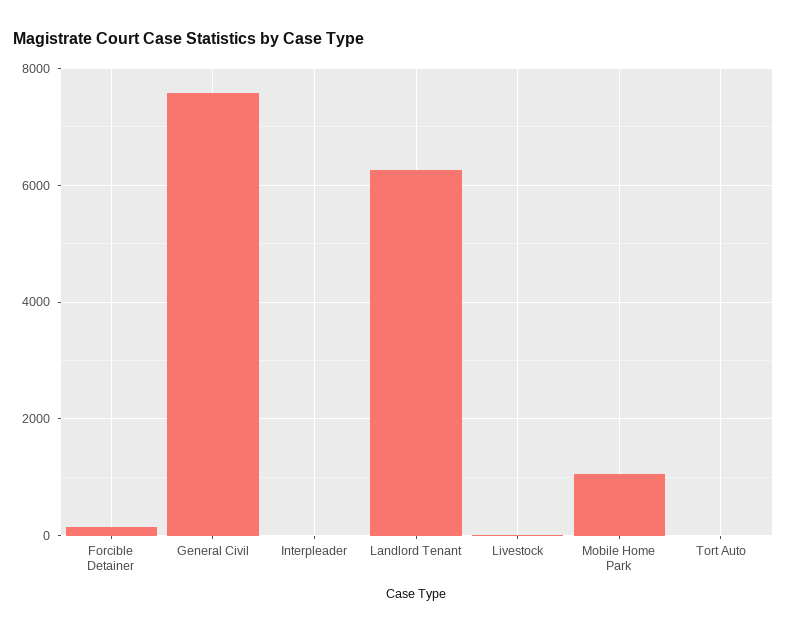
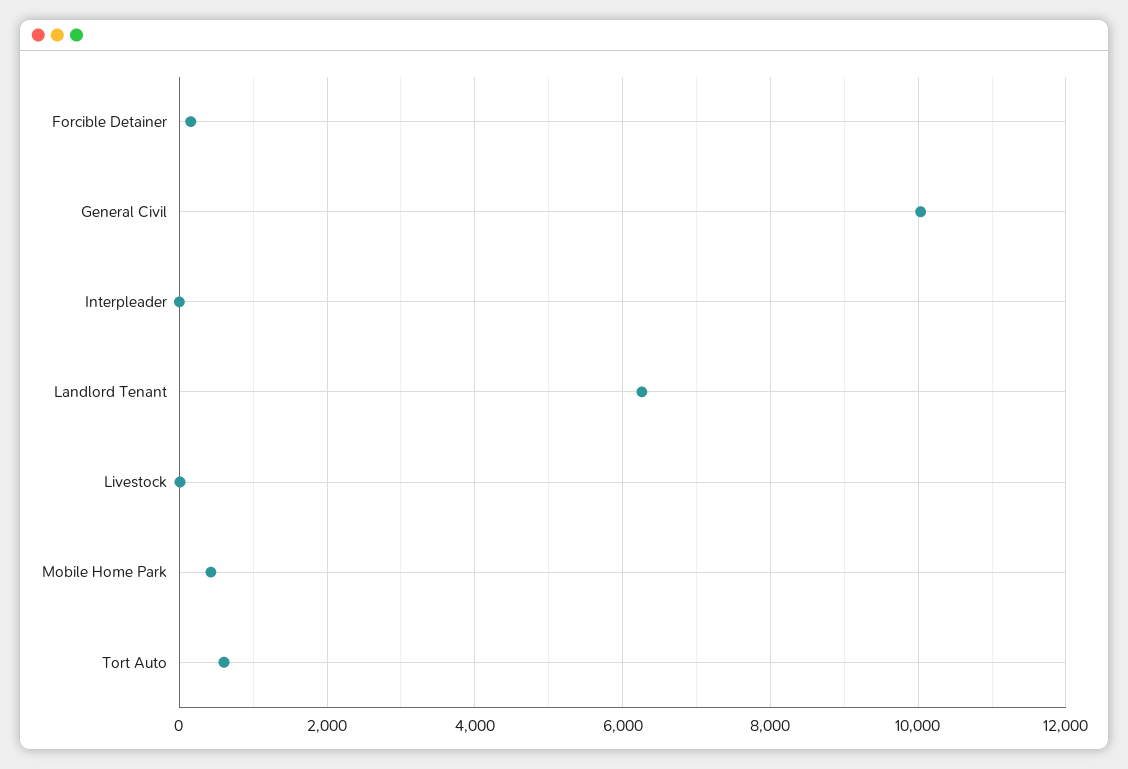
  {
    "Forcible Detainer": 200,
-   "General Civil": 7600,
+   "General Civil": 10000,
    "Interpleader": 0,
    "Landlord Tenant": 6200,
    "Livestock": 0,
-   "Mobile Home Park": 1000,
+   "Mobile Home Park": 400,
-   "Tort Auto": 0
+   "Tort Auto": 600
  }

